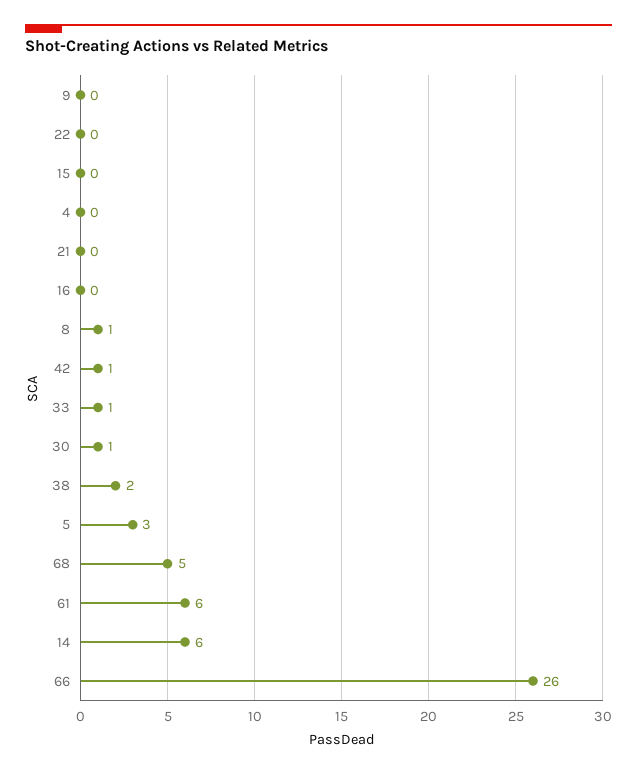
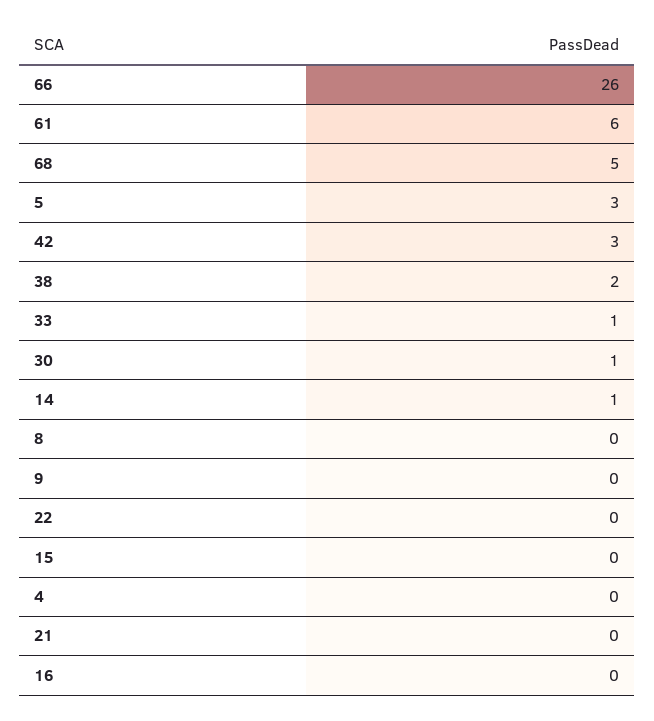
  {
    "9": 0,
    "22": 0,
    "15": 0,
    "4": 0,
    "21": 0,
    "16": 0,
-   "8": 1,
+   "8": 0,
-   "42": 1,
+   "42": 3,
    "33": 1,
    "30": 1,
    "38": 2,
    "5": 3,
    "68": 5,
    "61": 6,
-   "14": 6,
+   "14": 1,
    "66": 26
  }

